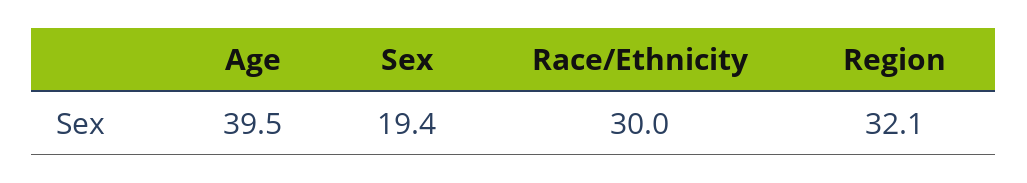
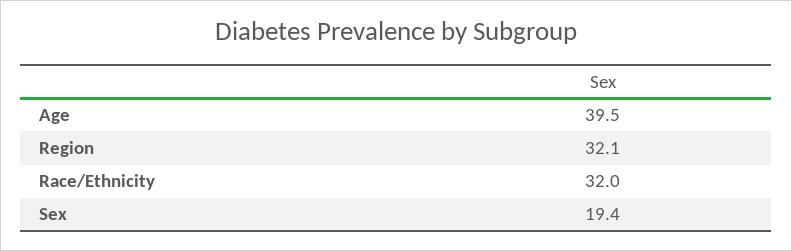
  {
    "Age": 39.5,
    "Sex": 19.4,
-   "Race/Ethnicity": 30,
+   "Race/Ethnicity": 32,
    "Region": 32.1
  }

